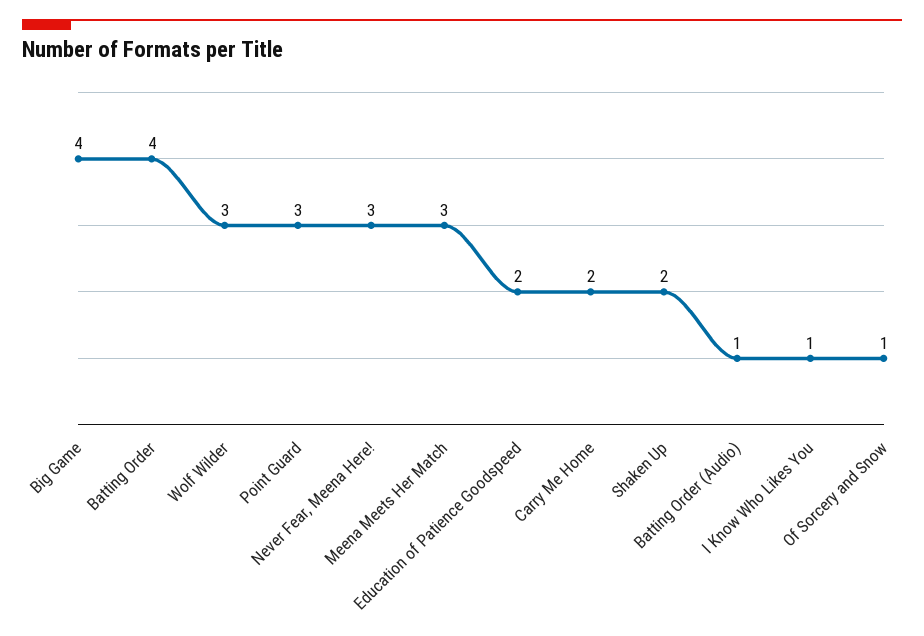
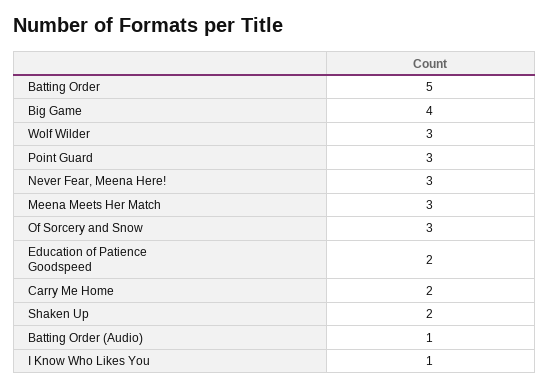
  {
    "Big Game": 4,
-   "Batting Order": 4,
+   "Batting Order": 5,
    "Wolf Wilder": 3,
    "Point Guard": 3,
    "Never Fear, Meena Here!": 3,
    "Meena Meets Her Match": 3,
    "Education of Patience Goodspeed": 2,
    "Carry Me Home": 2,
    "Shaken Up": 2,
    "Batting Order (Audio)": 1,
    "I Know Who Likes You": 1,
-   "Of Sorcery and Snow": 1
+   "Of Sorcery and Snow": 3
  }

